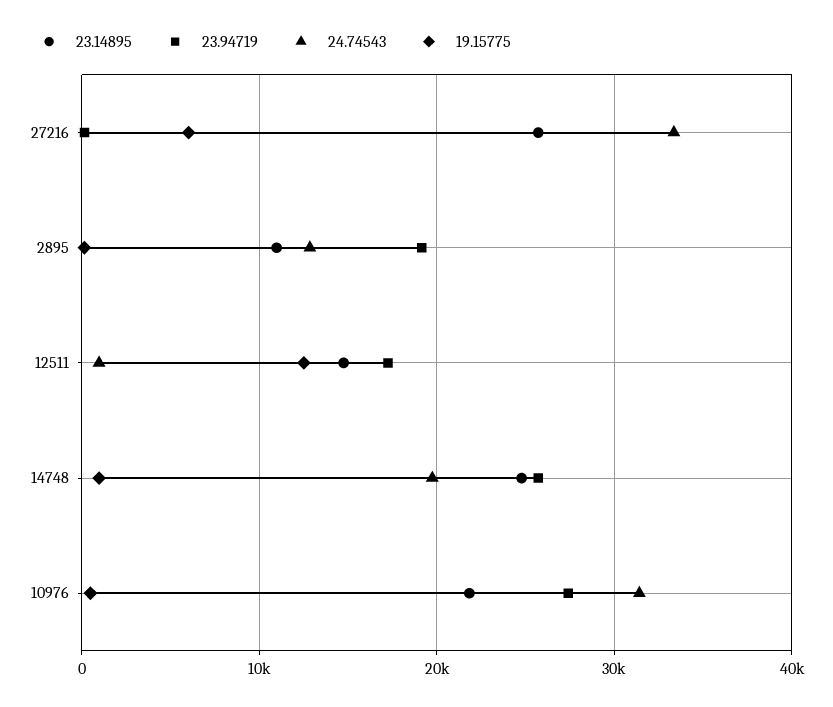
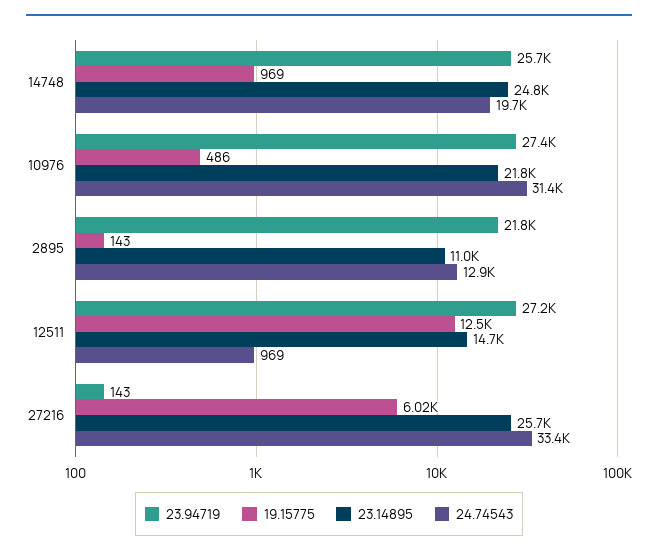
  {
    "23.14895": {
      "27216": 25700,
      "2895": 11000,
      "12511": 14700,
      "14748": 24800,
      "10976": 21800
    },
    "23.94719": {
      "27216": 143,
-     "2895": 19000,
+     "2895": 21800,
-     "12511": 17000,
+     "12511": 27200,
      "14748": 25700,
      "10976": 27400
    },
    "24.74543": {
      "27216": 33400,
      "2895": 12900,
      "12511": 969,
      "14748": 19700,
      "10976": 31400
    },
    "19.15775": {
      "27216": 6020,
      "2895": 143,
      "12511": 12500,
      "14748": 969,
      "10976": 486
    }
  }

